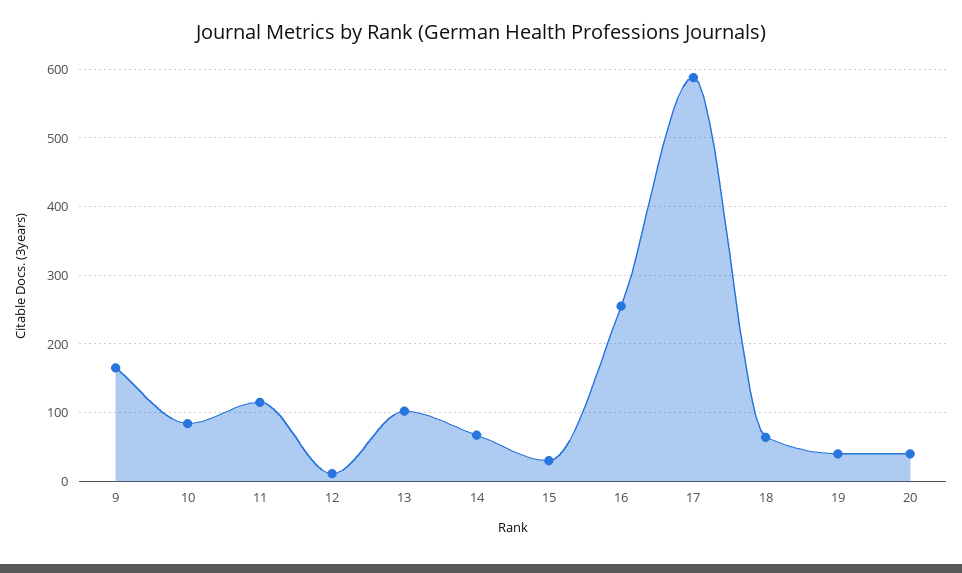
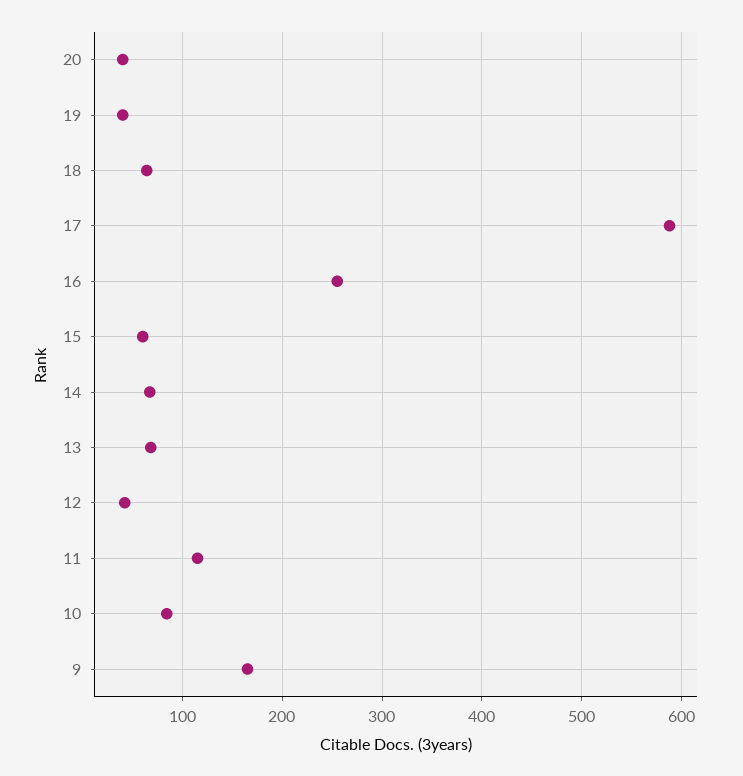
  {
    "9": 170,
    "10": 80,
    "11": 120,
-   "12": 10,
+   "12": 40,
-   "13": 100,
+   "13": 70,
    "14": 70,
-   "15": 30,
+   "15": 60,
    "16": 260,
    "17": 590,
    "18": 60,
    "19": 40,
    "20": 40
  }

